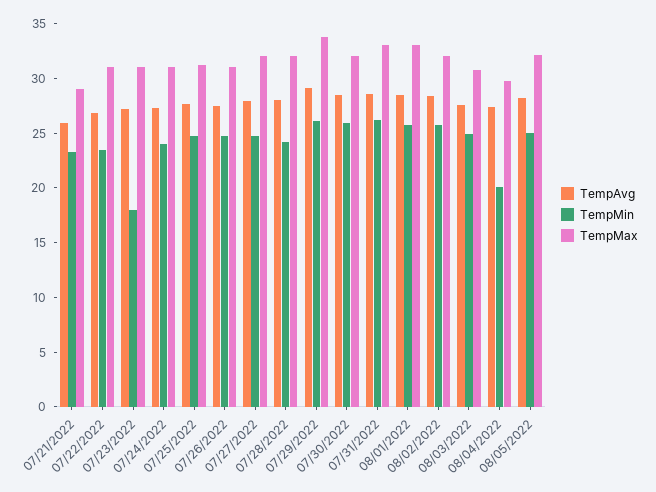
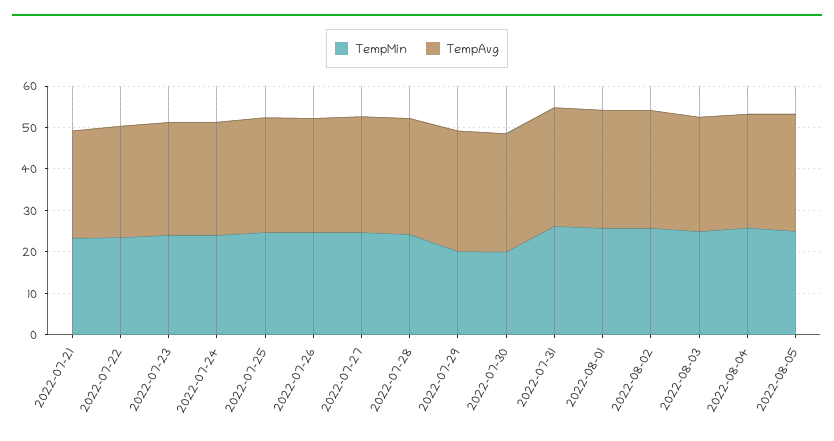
  {
    "TempAvg": {
      "07/21/2022": 26,
      "07/22/2022": 27,
      "07/23/2022": 27,
      "07/24/2022": 27,
      "07/25/2022": 28,
      "07/26/2022": 28,
      "07/27/2022": 28,
      "07/28/2022": 28,
      "07/29/2022": 29,
      "07/30/2022": 29,
      "07/31/2022": 29,
      "08/01/2022": 29,
      "08/02/2022": 28,
      "08/03/2022": 28,
      "08/04/2022": 27,
      "08/05/2022": 28
    },
    "TempMin": {
      "07/21/2022": 23,
      "07/22/2022": 24,
-     "07/23/2022": 18,
+     "07/23/2022": 24,
      "07/24/2022": 24,
      "07/25/2022": 25,
      "07/26/2022": 25,
      "07/27/2022": 25,
      "07/28/2022": 24,
-     "07/29/2022": 26,
+     "07/29/2022": 20,
-     "07/30/2022": 26,
+     "07/30/2022": 20,
      "07/31/2022": 26,
      "08/01/2022": 26,
      "08/02/2022": 26,
      "08/03/2022": 25,
-     "08/04/2022": 20,
+     "08/04/2022": 26,
      "08/05/2022": 25
-   },
+   }
-   "TempMax": {
-     "07/21/2022": 29,
-     "07/22/2022": 31,
-     "07/23/2022": 31,
-     "07/24/2022": 31,
-     "07/25/2022": 31,
-     "07/26/2022": 31,
-     "07/27/2022": 32,
-     "07/28/2022": 32,
-     "07/29/2022": 34,
-     "07/30/2022": 32,
-     "07/31/2022": 33,
-     "08/01/2022": 33,
-     "08/02/2022": 32,
-     "08/03/2022": 31,
-     "08/04/2022": 30,
-     "08/05/2022": 32
-   }
  }

